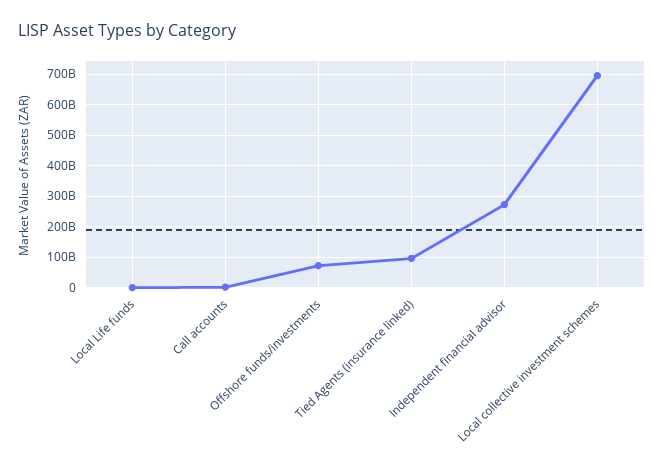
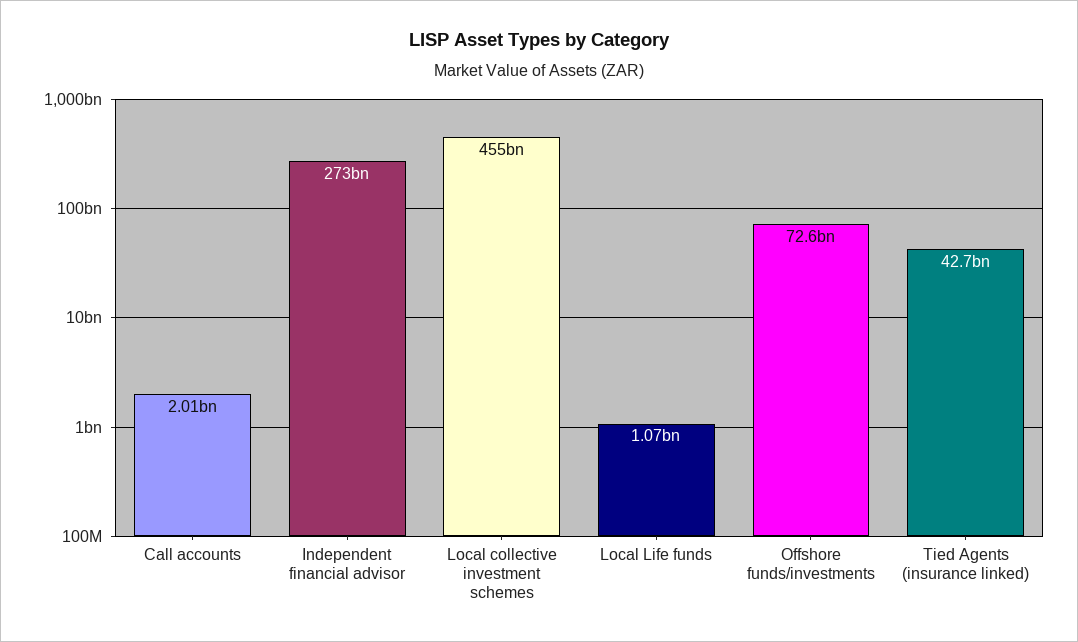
  {
    "Local Life funds": 1070000000,
    "Call accounts": 2010000000,
    "Offshore funds/investments": 72600000000,
-   "Tied Agents (insurance linked)": 100000000000,
+   "Tied Agents (insurance linked)": 42700000000,
    "Independent financial advisor": 273000000000,
-   "Local collective investment schemes": 700000000000
+   "Local collective investment schemes": 455000000000
  }

